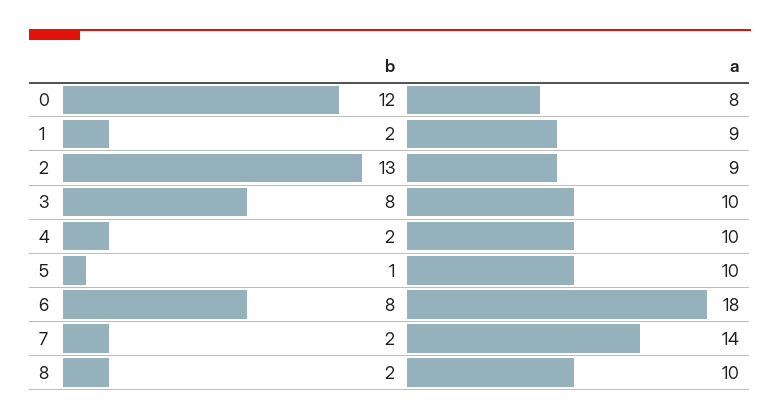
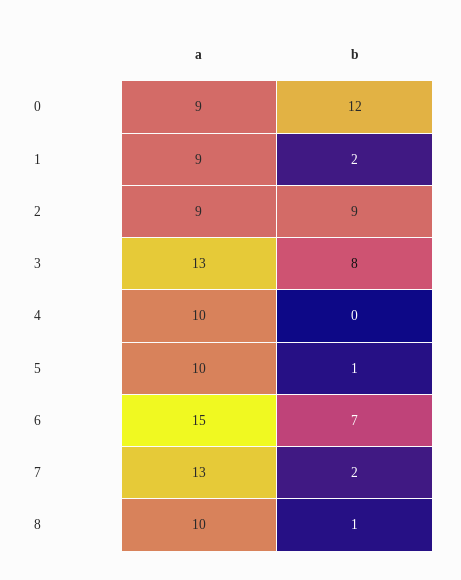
  {
    "b": {
      "0": 12,
      "1": 2,
-     "2": 13,
+     "2": 9,
      "3": 8,
-     "4": 2,
+     "4": 0,
      "5": 1,
-     "6": 8,
+     "6": 7,
      "7": 2,
-     "8": 2
+     "8": 1
    },
    "a": {
-     "0": 8,
+     "0": 9,
      "1": 9,
      "2": 9,
-     "3": 10,
+     "3": 13,
      "4": 10,
      "5": 10,
-     "6": 18,
+     "6": 15,
-     "7": 14,
+     "7": 13,
      "8": 10
    }
  }

